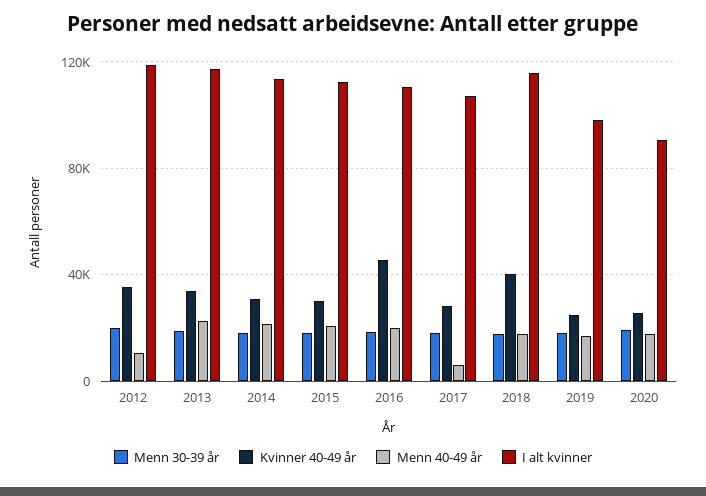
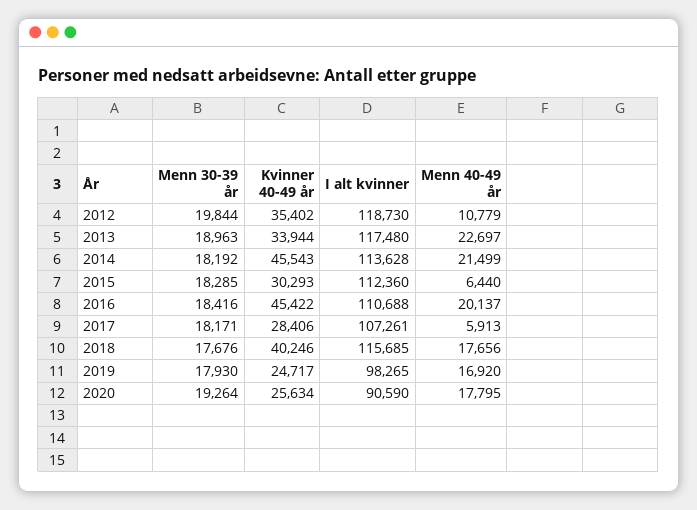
  {
    "Menn 30-39 år": {
      "2012": 19844,
      "2013": 18963,
      "2014": 18192,
      "2015": 18285,
      "2016": 18416,
      "2017": 18171,
      "2018": 17676,
      "2019": 17930,
      "2020": 19264
    },
    "Kvinner 40-49 år": {
      "2012": 35402,
      "2013": 33944,
-     "2014": 30000,
+     "2014": 45543,
      "2015": 30293,
      "2016": 45422,
      "2017": 28406,
      "2018": 40246,
      "2019": 24717,
      "2020": 25634
    },
    "Menn 40-49 år": {
      "2012": 10779,
      "2013": 22697,
      "2014": 21499,
-     "2015": 20000,
+     "2015": 6440,
      "2016": 20137,
      "2017": 5913,
      "2018": 17656,
      "2019": 16920,
      "2020": 17795
    },
    "I alt kvinner": {
      "2012": 118730,
      "2013": 117480,
      "2014": 113628,
      "2015": 112360,
      "2016": 110688,
      "2017": 107261,
      "2018": 115685,
      "2019": 98265,
      "2020": 90590
    }
  }

